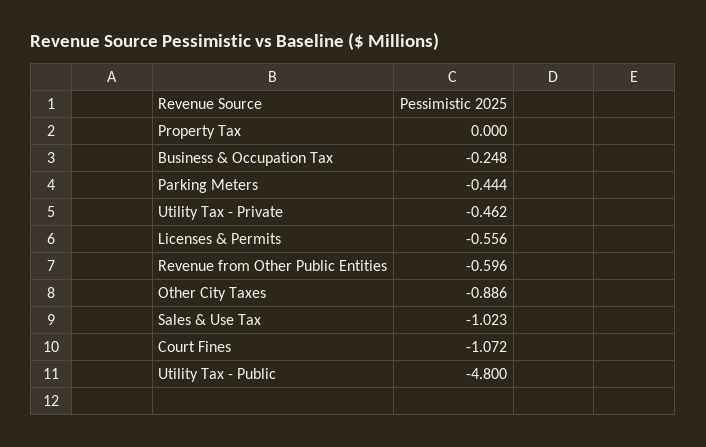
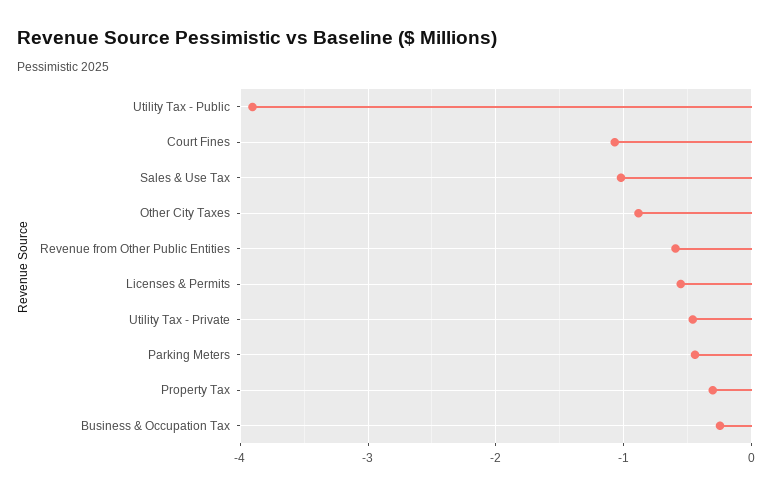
  {
-   "Property Tax": 0,
+   "Property Tax": -0.3,
    "Business & Occupation Tax": -0.248,
    "Parking Meters": -0.444,
    "Utility Tax - Private": -0.462,
    "Licenses & Permits": -0.556,
    "Revenue from Other Public Entities": -0.596,
    "Other City Taxes": -0.886,
    "Sales & Use Tax": -1.023,
    "Court Fines": -1.072,
-   "Utility Tax - Public": -4.8
+   "Utility Tax - Public": -3.9
  }

